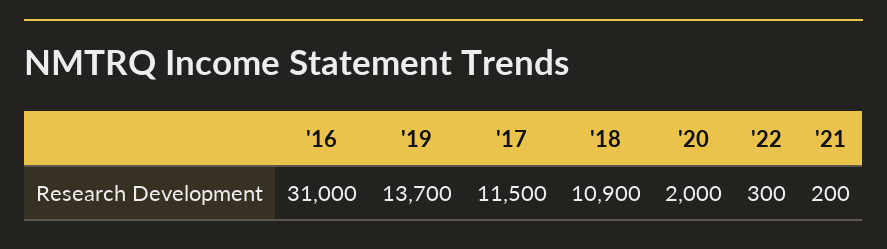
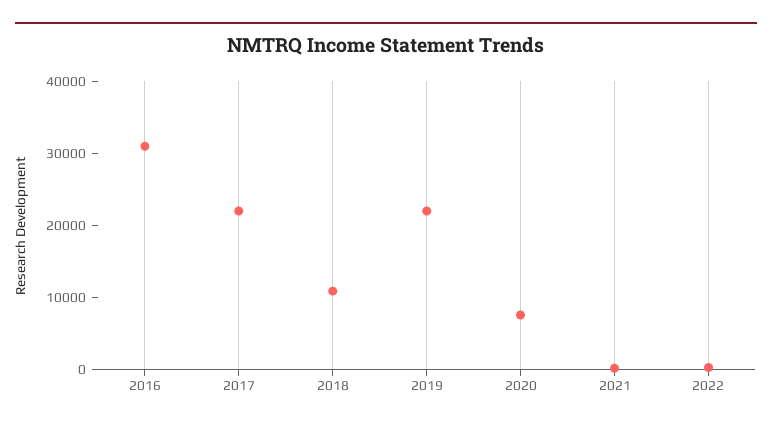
  {
    "'16": 31000,
-   "'19": 13700,
+   "'19": 22000,
-   "'17": 11500,
+   "'17": 22000,
    "'18": 10900,
-   "'20": 2000,
+   "'20": 8000,
    "'22": 300,
    "'21": 200
  }

